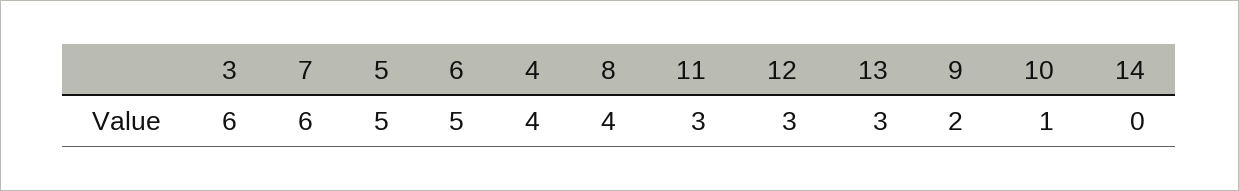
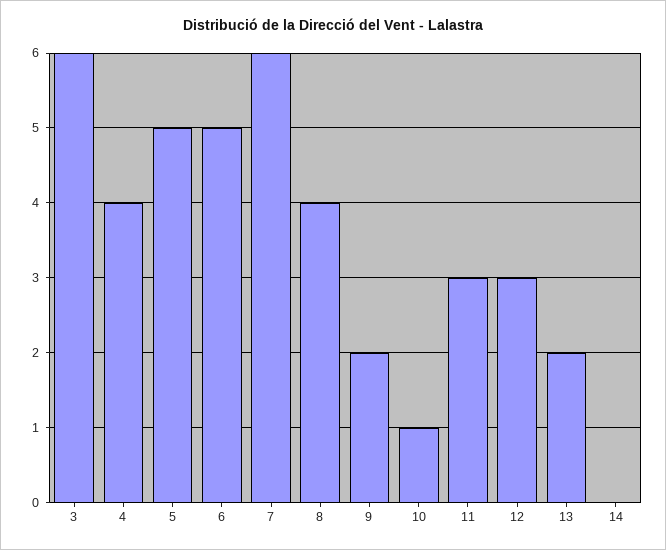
  {
    "3": 6,
    "7": 6,
    "5": 5,
    "6": 5,
    "4": 4,
    "8": 4,
    "11": 3,
    "12": 3,
-   "13": 3,
+   "13": 2,
    "9": 2,
    "10": 1,
    "14": 0
  }

